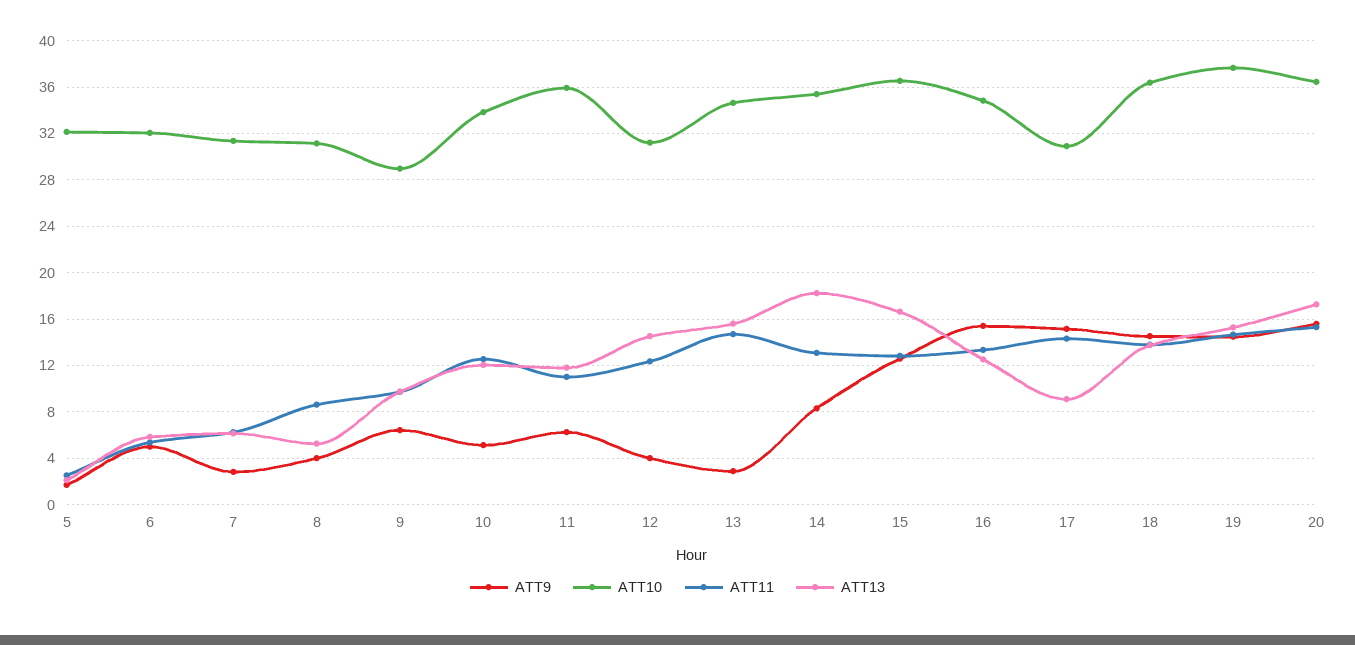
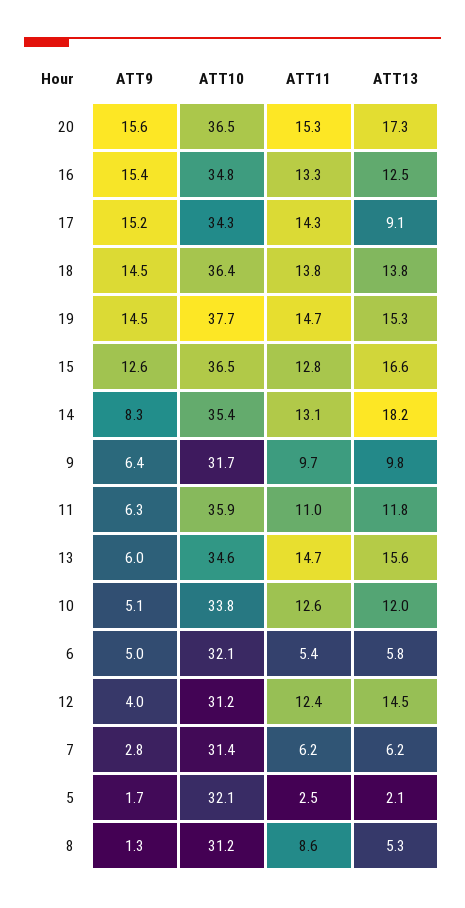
  {
    "ATT9": {
      "5": 1.7,
      "6": 5,
      "7": 2.8,
-     "8": 4,
+     "8": 1.3,
      "9": 6.4,
      "10": 5.1,
      "11": 6.3,
      "12": 4,
-     "13": 3,
+     "13": 6,
      "14": 8.3,
      "15": 12.6,
      "16": 15.4,
      "17": 15.2,
      "18": 14.5,
      "19": 14.5,
      "20": 15.6
    },
    "ATT10": {
      "5": 32.1,
      "6": 32.1,
      "7": 31.4,
      "8": 31.2,
-     "9": 29,
+     "9": 31.7,
      "10": 33.8,
      "11": 35.9,
      "12": 31.2,
      "13": 34.6,
      "14": 35.4,
      "15": 36.5,
      "16": 34.8,
-     "17": 31,
+     "17": 34.3,
      "18": 36.4,
      "19": 37.7,
      "20": 36.5
    },
    "ATT11": {
      "5": 2.5,
      "6": 5.4,
      "7": 6.2,
      "8": 8.6,
      "9": 9.7,
      "10": 12.6,
      "11": 11,
      "12": 12.4,
      "13": 14.7,
      "14": 13.1,
      "15": 12.8,
      "16": 13.3,
      "17": 14.3,
      "18": 13.8,
      "19": 14.7,
      "20": 15.3
    },
    "ATT13": {
      "5": 2.1,
      "6": 5.8,
      "7": 6.2,
      "8": 5.3,
      "9": 9.8,
      "10": 12,
      "11": 11.8,
      "12": 14.5,
      "13": 15.6,
      "14": 18.2,
      "15": 16.6,
      "16": 12.5,
      "17": 9.1,
      "18": 13.8,
      "19": 15.3,
      "20": 17.3
    }
  }

